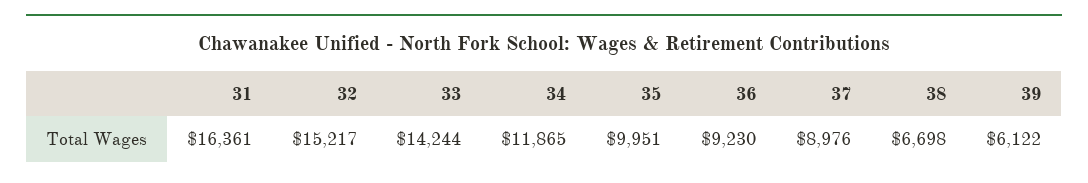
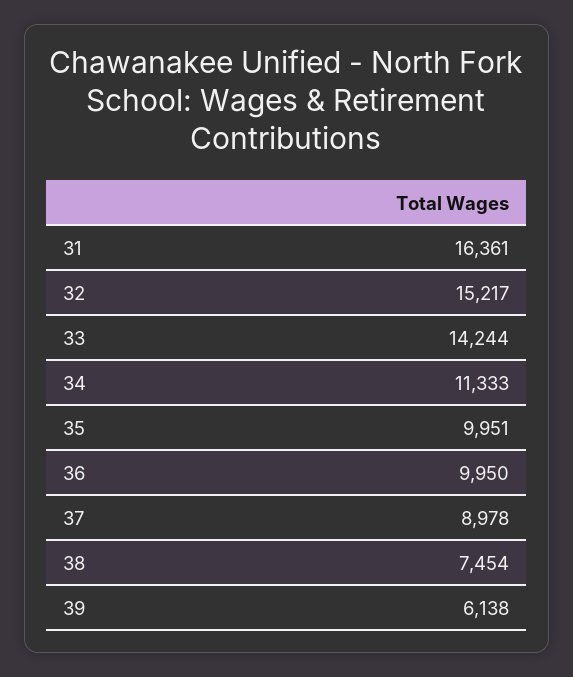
  {
    "31": 16361,
    "32": 15217,
    "33": 14244,
-   "34": 11865,
+   "34": 11333,
    "35": 9951,
-   "36": 9230,
+   "36": 9950,
-   "37": 8976,
+   "37": 8978,
-   "38": 6698,
+   "38": 7454,
-   "39": 6122
+   "39": 6138
  }

